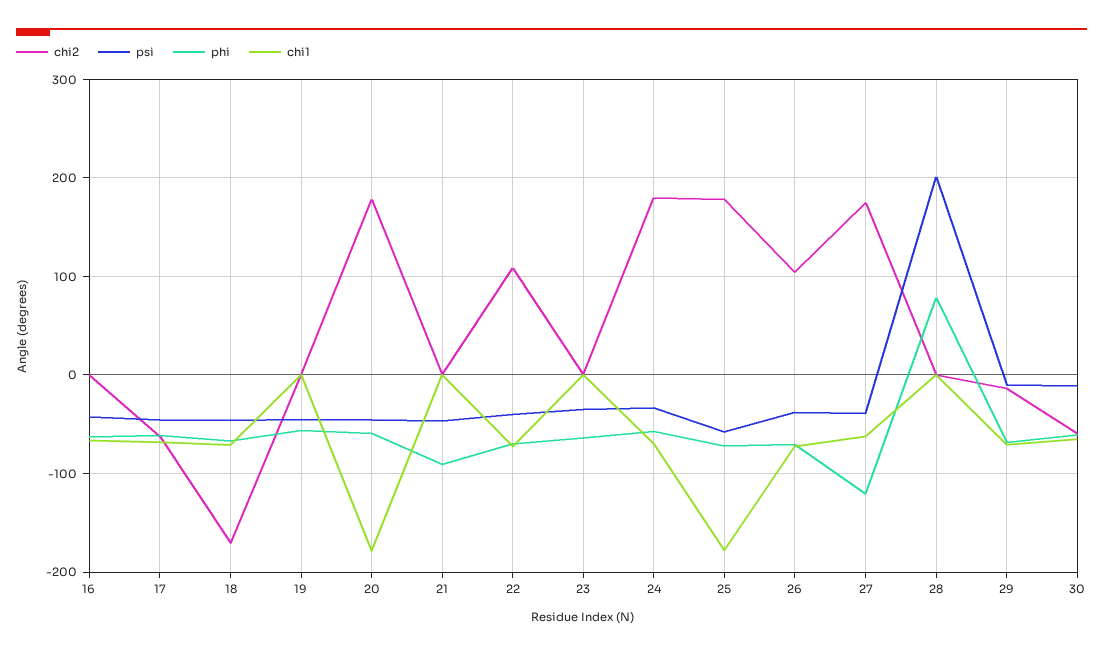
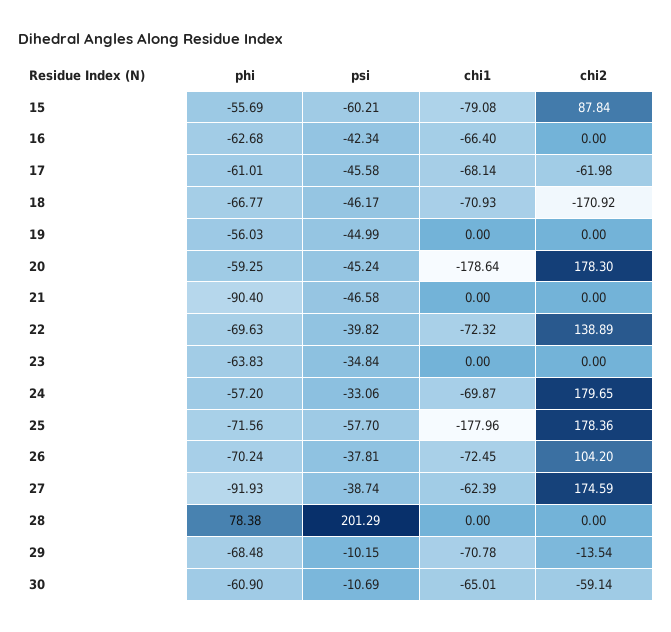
  {
    "chi2": {
      "16": 0,
      "17": -61.98,
      "18": -170.92,
      "19": 0,
      "20": 178.3,
      "21": 0,
-     "22": 110,
+     "22": 138.89,
      "23": 0,
      "24": 179.65,
      "25": 178.36,
      "26": 104.2,
      "27": 174.59,
      "28": 0,
      "29": -13.54,
-     "30": -59.14
+     "30": -59.14,
+     "15": 87.84
    },
    "psi": {
      "16": -42.34,
      "17": -45.58,
      "18": -46.17,
      "19": -44.99,
      "20": -45.24,
      "21": -46.58,
      "22": -39.82,
      "23": -34.84,
      "24": -33.06,
      "25": -57.7,
      "26": -37.81,
      "27": -38.74,
      "28": 201.29,
      "29": -10.15,
-     "30": -10.69
+     "30": -10.69,
+     "15": -60.21
    },
    "phi": {
      "16": -62.68,
      "17": -61.01,
      "18": -66.77,
      "19": -56.03,
      "20": -59.25,
      "21": -90.4,
      "22": -69.63,
      "23": -63.83,
      "24": -57.2,
      "25": -71.56,
      "26": -70.24,
-     "27": -120,
+     "27": -91.93,
      "28": 78.38,
      "29": -68.48,
-     "30": -60.9
+     "30": -60.9,
+     "15": -55.69
    },
    "chi1": {
      "16": -66.4,
      "17": -68.14,
      "18": -70.93,
      "19": 0,
      "20": -178.64,
      "21": 0,
      "22": -72.32,
      "23": 0,
      "24": -69.87,
      "25": -177.96,
      "26": -72.45,
      "27": -62.39,
      "28": 0,
      "29": -70.78,
-     "30": -65.01
+     "30": -65.01,
+     "15": -79.08
    }
  }

